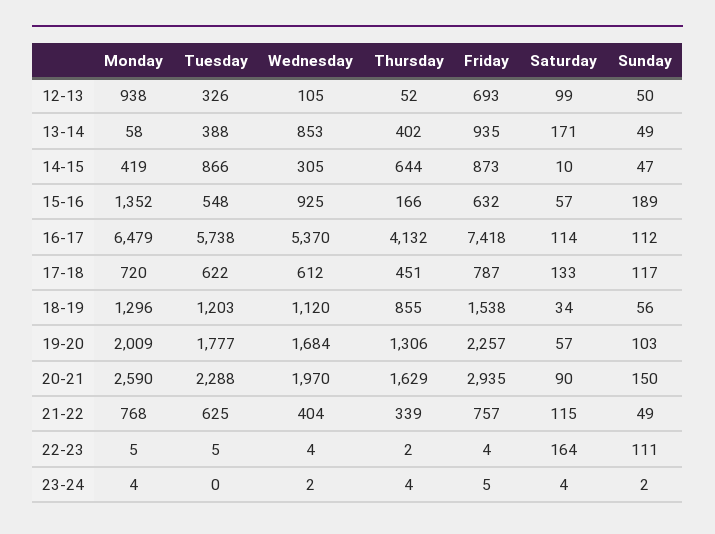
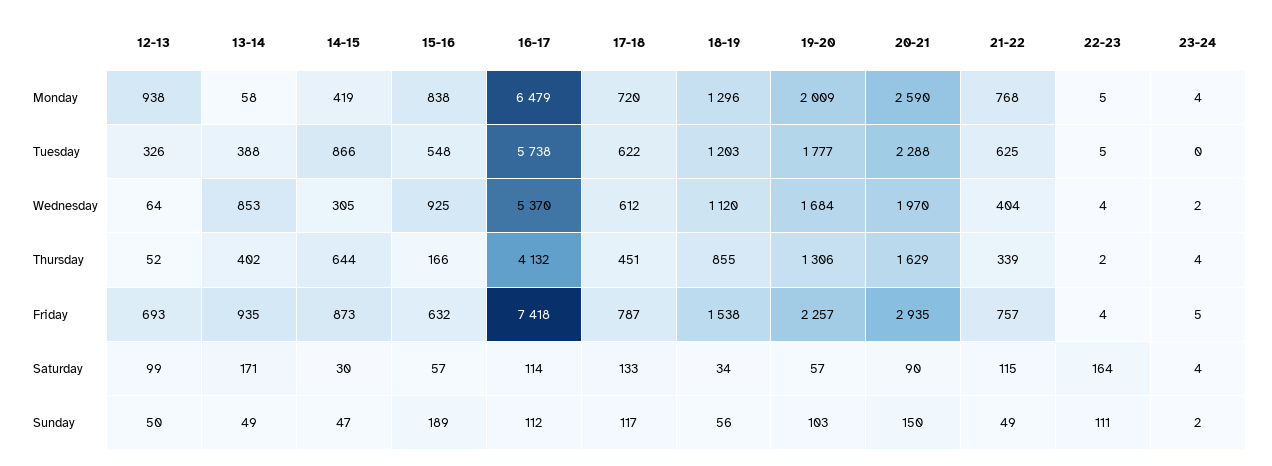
  {
    "Monday": {
      "12-13": 938,
      "13-14": 58,
      "14-15": 419,
-     "15-16": 1352,
+     "15-16": 838,
      "16-17": 6479,
      "17-18": 720,
      "18-19": 1296,
      "19-20": 2009,
      "20-21": 2590,
      "21-22": 768,
      "22-23": 5,
      "23-24": 4
    },
    "Tuesday": {
      "12-13": 326,
      "13-14": 388,
      "14-15": 866,
      "15-16": 548,
      "16-17": 5738,
      "17-18": 622,
      "18-19": 1203,
      "19-20": 1777,
      "20-21": 2288,
      "21-22": 625,
      "22-23": 5,
      "23-24": 0
    },
    "Wednesday": {
-     "12-13": 105,
+     "12-13": 64,
      "13-14": 853,
      "14-15": 305,
      "15-16": 925,
      "16-17": 5370,
      "17-18": 612,
      "18-19": 1120,
      "19-20": 1684,
      "20-21": 1970,
      "21-22": 404,
      "22-23": 4,
      "23-24": 2
    },
    "Thursday": {
      "12-13": 52,
      "13-14": 402,
      "14-15": 644,
      "15-16": 166,
      "16-17": 4132,
      "17-18": 451,
      "18-19": 855,
      "19-20": 1306,
      "20-21": 1629,
      "21-22": 339,
      "22-23": 2,
      "23-24": 4
    },
    "Friday": {
      "12-13": 693,
      "13-14": 935,
      "14-15": 873,
      "15-16": 632,
      "16-17": 7418,
      "17-18": 787,
      "18-19": 1538,
      "19-20": 2257,
      "20-21": 2935,
      "21-22": 757,
      "22-23": 4,
      "23-24": 5
    },
    "Saturday": {
      "12-13": 99,
      "13-14": 171,
-     "14-15": 10,
+     "14-15": 30,
      "15-16": 57,
      "16-17": 114,
      "17-18": 133,
      "18-19": 34,
      "19-20": 57,
      "20-21": 90,
      "21-22": 115,
      "22-23": 164,
      "23-24": 4
    },
    "Sunday": {
      "12-13": 50,
      "13-14": 49,
      "14-15": 47,
      "15-16": 189,
      "16-17": 112,
      "17-18": 117,
      "18-19": 56,
      "19-20": 103,
      "20-21": 150,
      "21-22": 49,
      "22-23": 111,
      "23-24": 2
    }
  }

